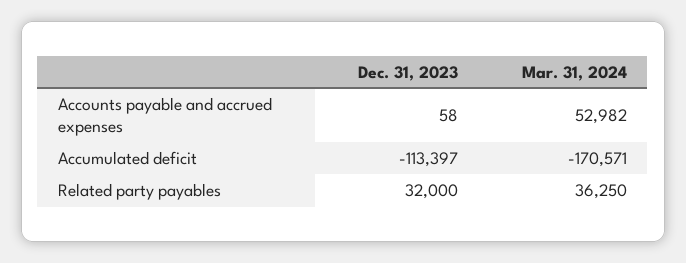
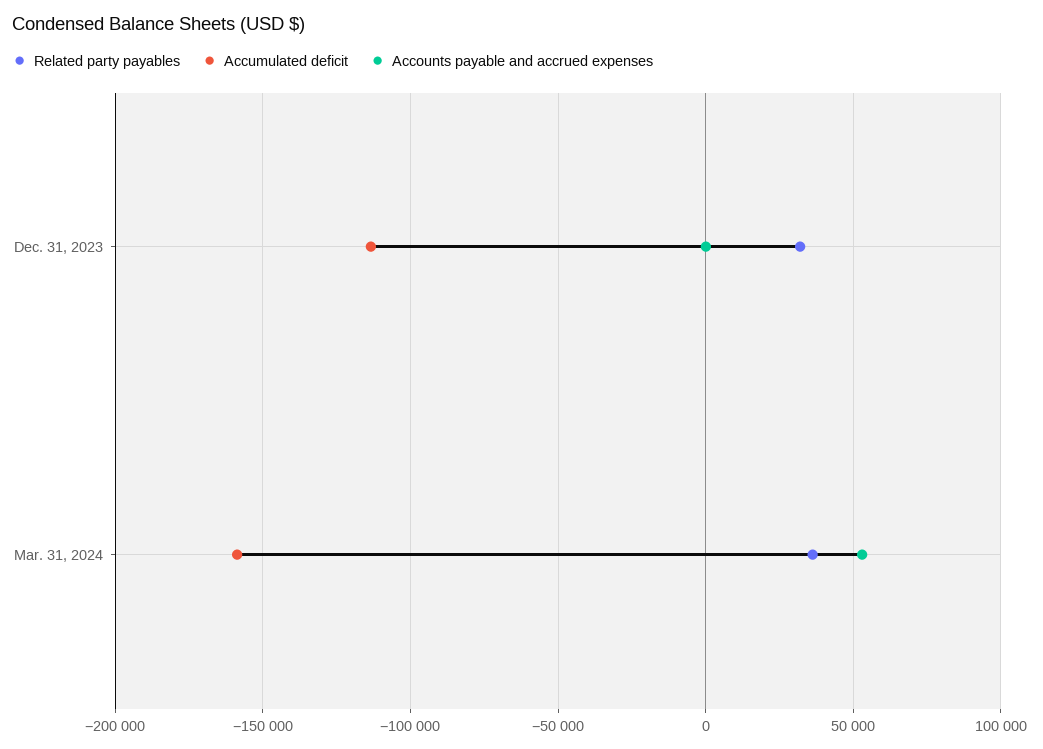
  {
    "Accounts payable and accrued expenses": {
      "Dec. 31, 2023": 58,
      "Mar. 31, 2024": 52982
    },
    "Accumulated deficit": {
      "Dec. 31, 2023": -113397,
-     "Mar. 31, 2024": -170571
+     "Mar. 31, 2024": -160000
    },
    "Related party payables": {
      "Dec. 31, 2023": 32000,
      "Mar. 31, 2024": 36250
    }
  }

